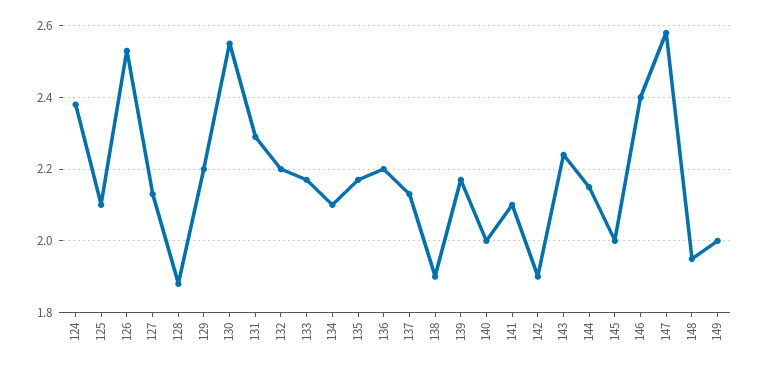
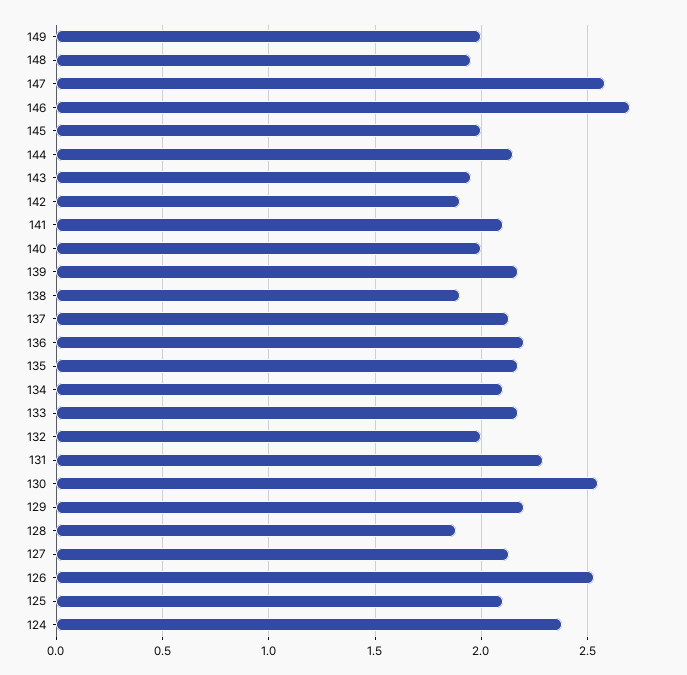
  {
    "124": 2.4,
    "125": 2.1,
    "126": 2.55,
    "127": 2.15,
    "128": 1.9,
    "129": 2.2,
    "130": 2.55,
    "131": 2.3,
-   "132": 2.2,
+   "132": 2,
    "133": 2.15,
    "134": 2.1,
    "135": 2.15,
    "136": 2.2,
    "137": 2.15,
    "138": 1.9,
    "139": 2.15,
    "140": 2,
    "141": 2.1,
    "142": 1.9,
-   "143": 2.25,
+   "143": 1.95,
    "144": 2.15,
    "145": 2,
-   "146": 2.4,
+   "146": 2.7,
    "147": 2.6,
    "148": 1.95,
    "149": 2
  }

